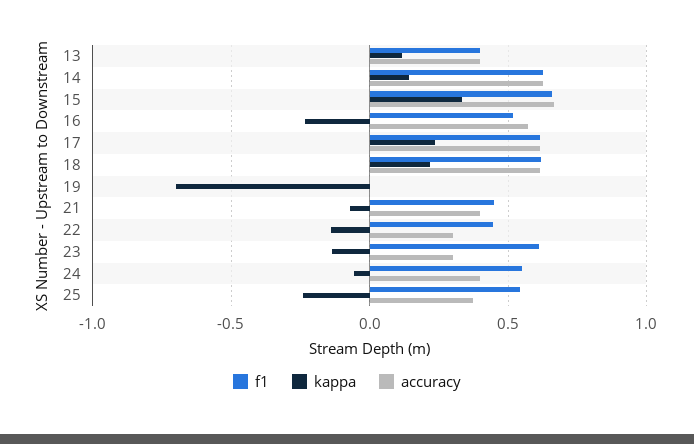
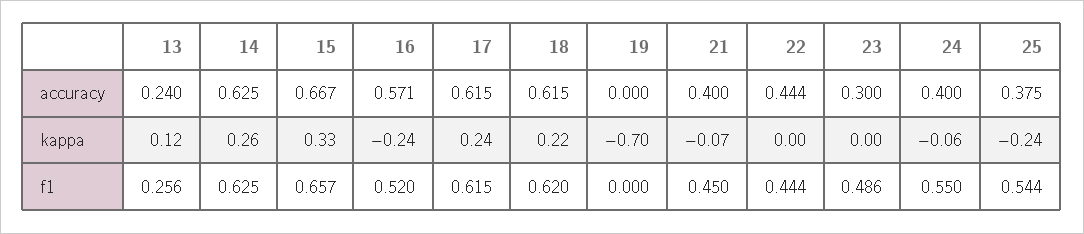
  {
    "f1": {
-     "13": 0.4,
+     "13": 0.256,
      "14": 0.625,
      "15": 0.657,
      "16": 0.52,
      "17": 0.615,
      "18": 0.62,
      "19": 0,
      "21": 0.45,
      "22": 0.444,
-     "23": 0.6,
+     "23": 0.486,
      "24": 0.55,
      "25": 0.544
    },
    "kappa": {
      "13": 0.12,
-     "14": 0.15,
+     "14": 0.26,
      "15": 0.33,
      "16": -0.24,
      "17": 0.24,
      "18": 0.22,
      "19": -0.7,
      "21": -0.07,
-     "22": -0.15,
+     "22": 0,
-     "23": -0.15,
+     "23": 0,
      "24": -0.06,
      "25": -0.24
    },
    "accuracy": {
-     "13": 0.4,
+     "13": 0.24,
      "14": 0.625,
      "15": 0.667,
      "16": 0.571,
      "17": 0.615,
      "18": 0.615,
      "19": 0,
      "21": 0.4,
-     "22": 0.3,
+     "22": 0.444,
      "23": 0.3,
      "24": 0.4,
      "25": 0.375
    }
  }

